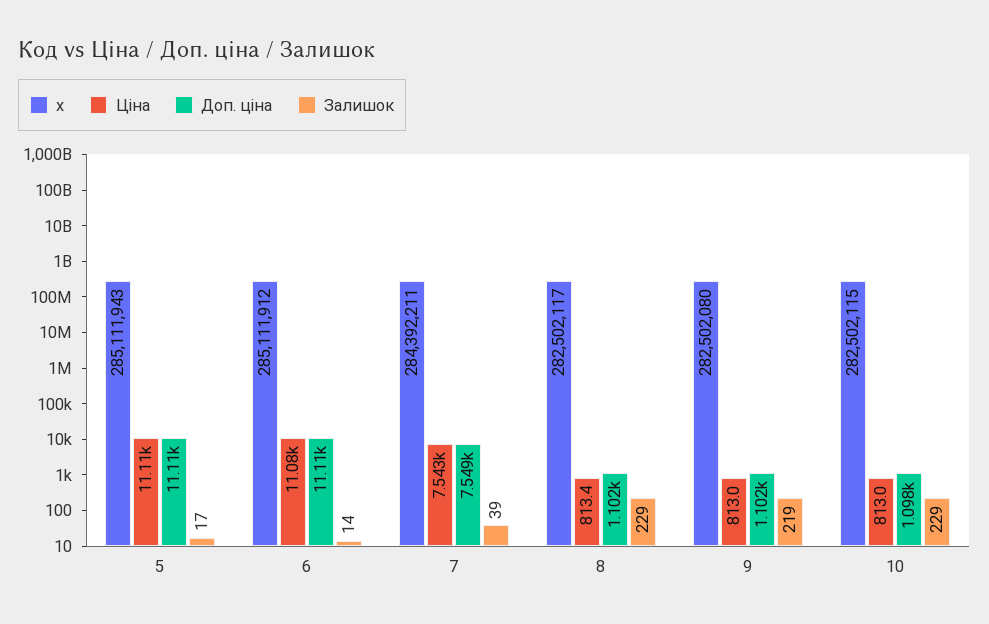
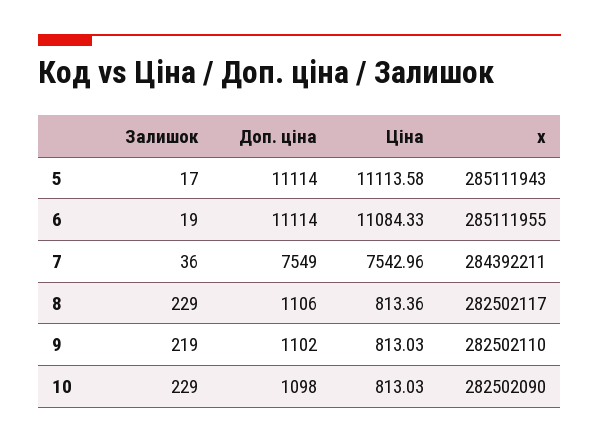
  {
    "x": {
      "5": 285111943,
-     "6": 285111912,
+     "6": 285111955,
      "7": 284392211,
      "8": 282502117,
-     "9": 282502080,
+     "9": 282502110,
-     "10": 282502115
+     "10": 282502090
    },
    "Ціна": {
      "5": 11113.58,
      "6": 11084.33,
      "7": 7542.96,
      "8": 813.36,
      "9": 813.03,
      "10": 813.03
    },
    "Доп. ціна": {
      "5": 11114,
      "6": 11114,
      "7": 7549,
-     "8": 1102,
+     "8": 1106,
      "9": 1102,
      "10": 1098
    },
    "Залишок": {
      "5": 17,
-     "6": 14,
+     "6": 19,
-     "7": 39,
+     "7": 36,
      "8": 229,
      "9": 219,
      "10": 229
    }
  }

